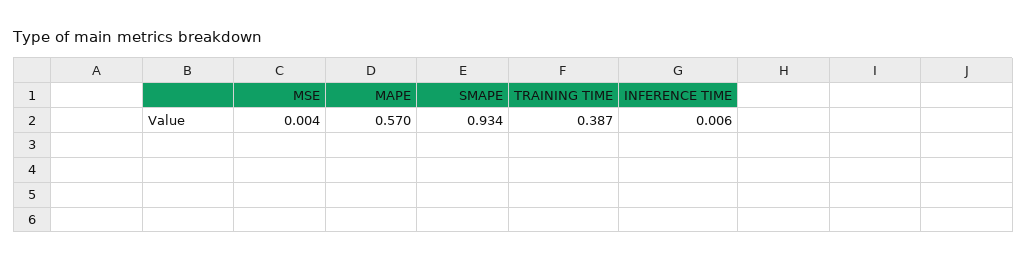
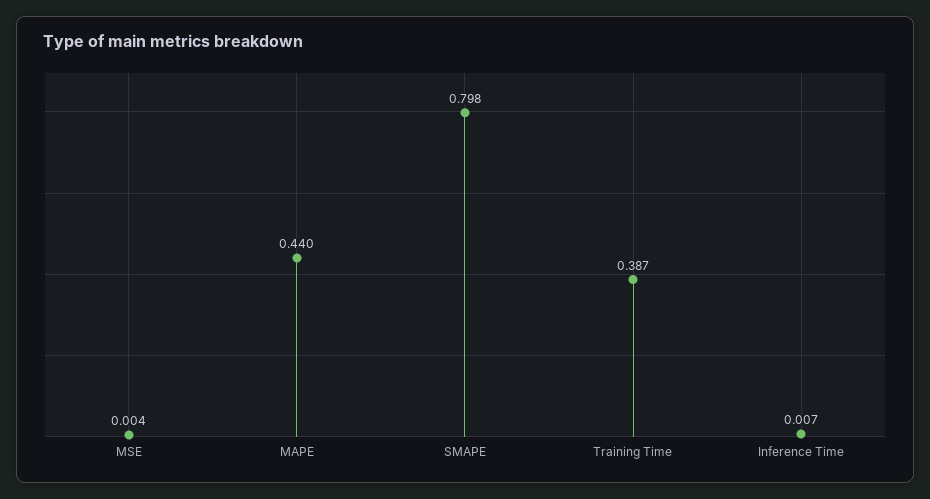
  {
    "MSE": 0.004,
-   "MAPE": 0.57,
+   "MAPE": 0.44,
-   "SMAPE": 0.934,
+   "SMAPE": 0.798,
    "TRAINING TIME": 0.387,
-   "INFERENCE TIME": 0.006
+   "INFERENCE TIME": 0.007
  }

